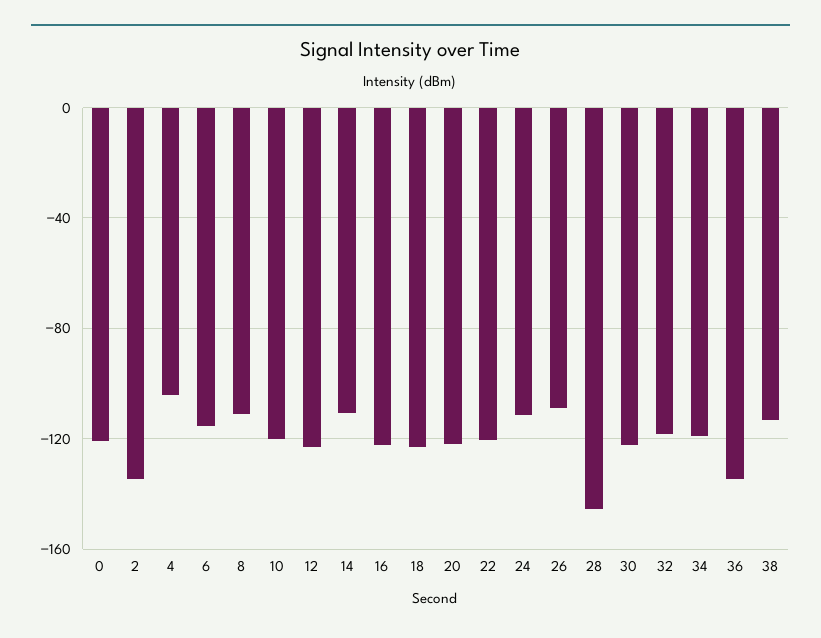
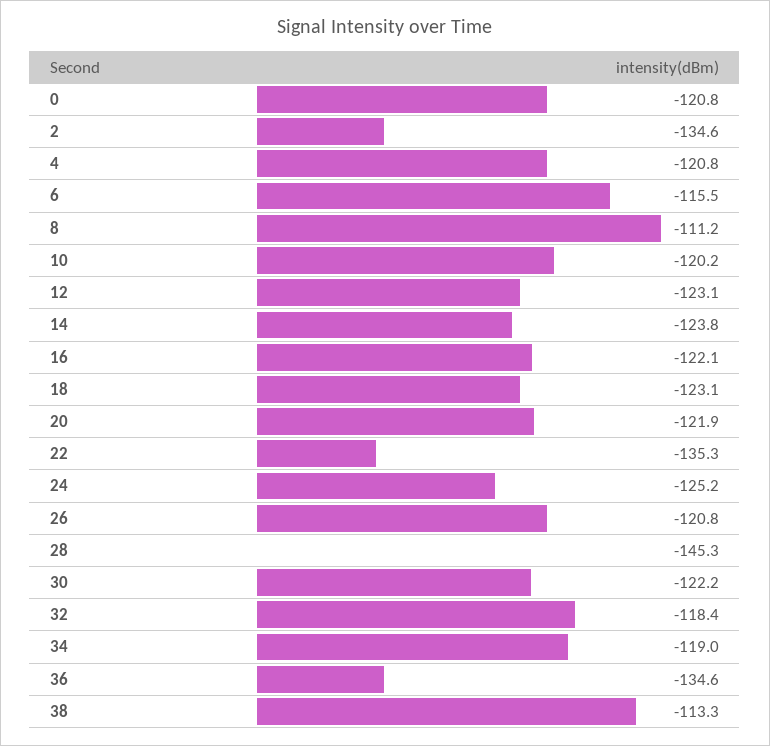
  {
    "0": -120.8,
    "2": -134.6,
-   "4": -105,
+   "4": -120.8,
    "6": -115.5,
    "8": -111.2,
    "10": -120.2,
    "12": -123.1,
-   "14": -110,
+   "14": -123.8,
    "16": -122.1,
    "18": -123.1,
    "20": -121.9,
-   "22": -120,
+   "22": -135.3,
-   "24": -110,
+   "24": -125.2,
-   "26": -110,
+   "26": -120.8,
    "28": -145.3,
    "30": -122.2,
    "32": -118.4,
    "34": -119,
    "36": -134.6,
    "38": -113.3
  }

